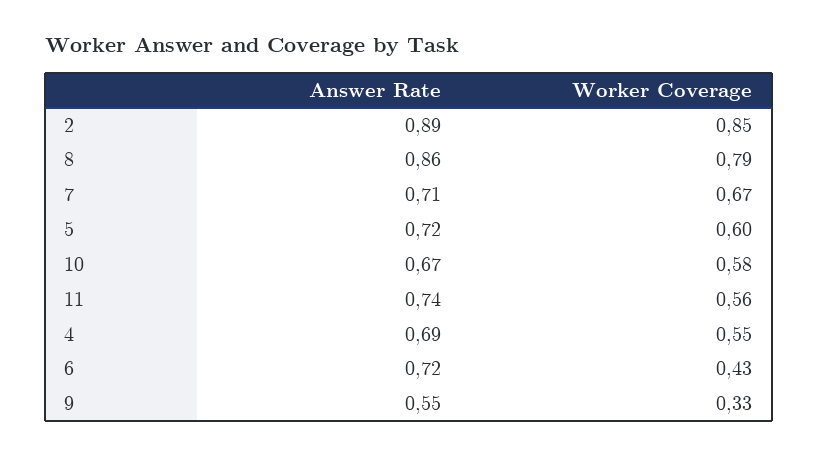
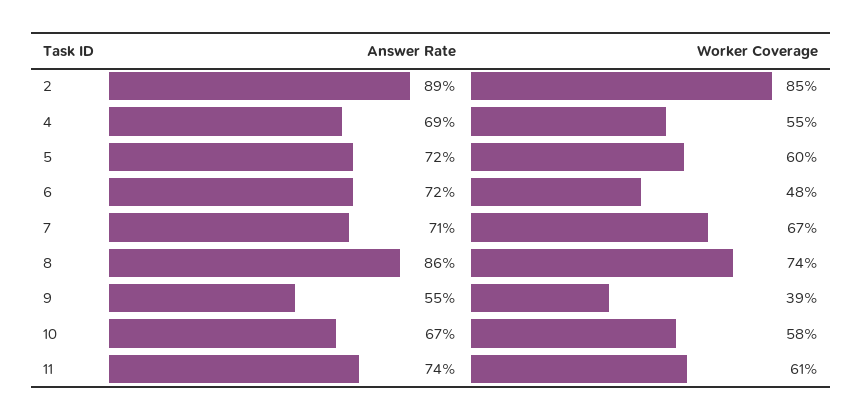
  {
    "Answer Rate": {
      "2": 0.89,
      "8": 0.86,
      "7": 0.71,
      "5": 0.72,
      "10": 0.67,
      "11": 0.74,
      "4": 0.69,
      "6": 0.72,
      "9": 0.55
    },
    "Worker Coverage": {
      "2": 0.85,
-     "8": 0.79,
+     "8": 0.74,
      "7": 0.67,
      "5": 0.6,
      "10": 0.58,
-     "11": 0.56,
+     "11": 0.61,
      "4": 0.55,
-     "6": 0.43,
+     "6": 0.48,
-     "9": 0.33
+     "9": 0.39
    }
  }

